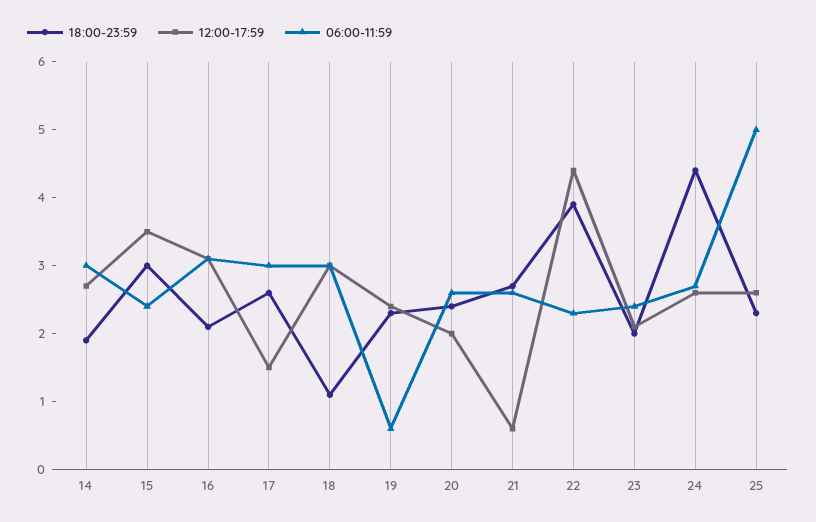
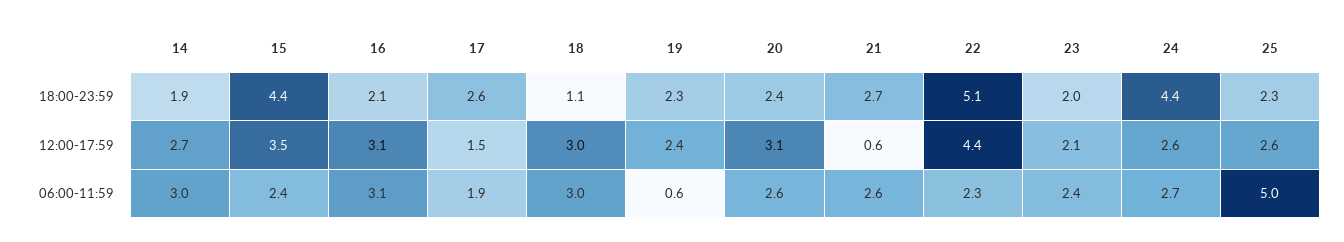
  {
    "18:00-23:59": {
      "14": 1.9,
-     "15": 3,
+     "15": 4.4,
      "16": 2.1,
      "17": 2.6,
      "18": 1.1,
      "19": 2.3,
      "20": 2.4,
      "21": 2.7,
-     "22": 4,
+     "22": 5.1,
      "23": 2,
      "24": 4.4,
      "25": 2.3
    },
    "12:00-17:59": {
      "14": 2.7,
      "15": 3.5,
      "16": 3.1,
      "17": 1.5,
      "18": 3,
      "19": 2.4,
-     "20": 2,
+     "20": 3.1,
      "21": 0.6,
      "22": 4.4,
      "23": 2.1,
      "24": 2.6,
      "25": 2.6
    },
    "06:00-11:59": {
      "14": 3,
      "15": 2.4,
      "16": 3.1,
-     "17": 3,
+     "17": 1.9,
      "18": 3,
      "19": 0.6,
      "20": 2.6,
      "21": 2.6,
      "22": 2.3,
      "23": 2.4,
      "24": 2.7,
      "25": 5
    }
  }

